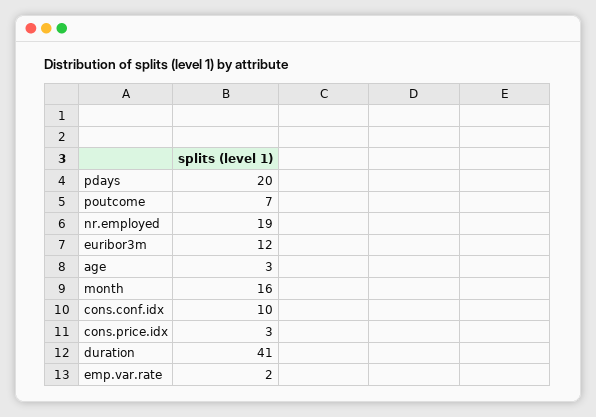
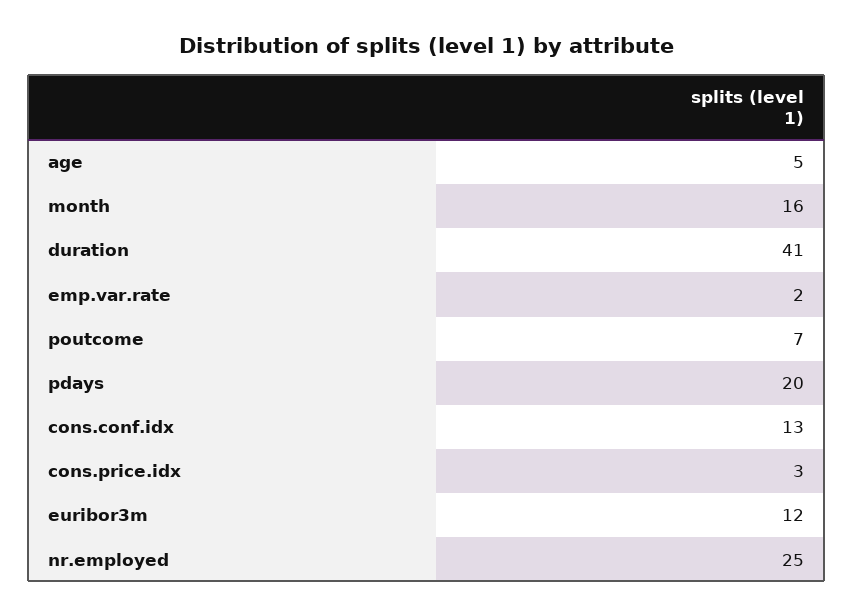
  {
    "pdays": 20,
    "poutcome": 7,
-   "nr.employed": 19,
+   "nr.employed": 25,
    "euribor3m": 12,
-   "age": 3,
+   "age": 5,
    "month": 16,
-   "cons.conf.idx": 10,
+   "cons.conf.idx": 13,
    "cons.price.idx": 3,
    "duration": 41,
    "emp.var.rate": 2
  }

